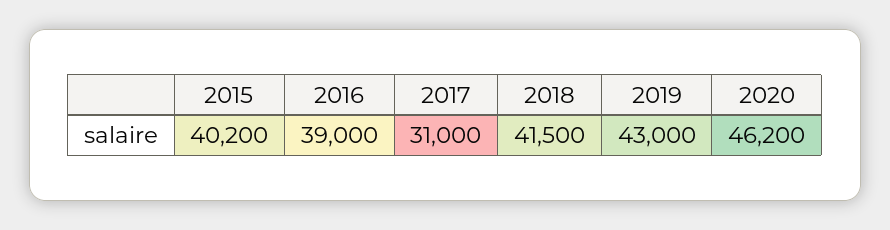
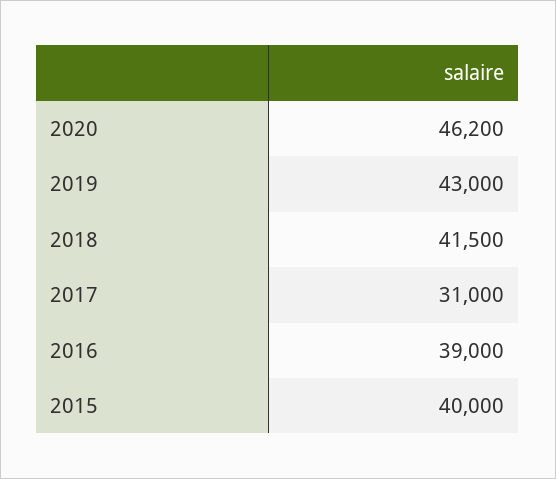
  {
-   "2015": 40200,
+   "2015": 40000,
    "2016": 39000,
    "2017": 31000,
    "2018": 41500,
    "2019": 43000,
    "2020": 46200
  }

